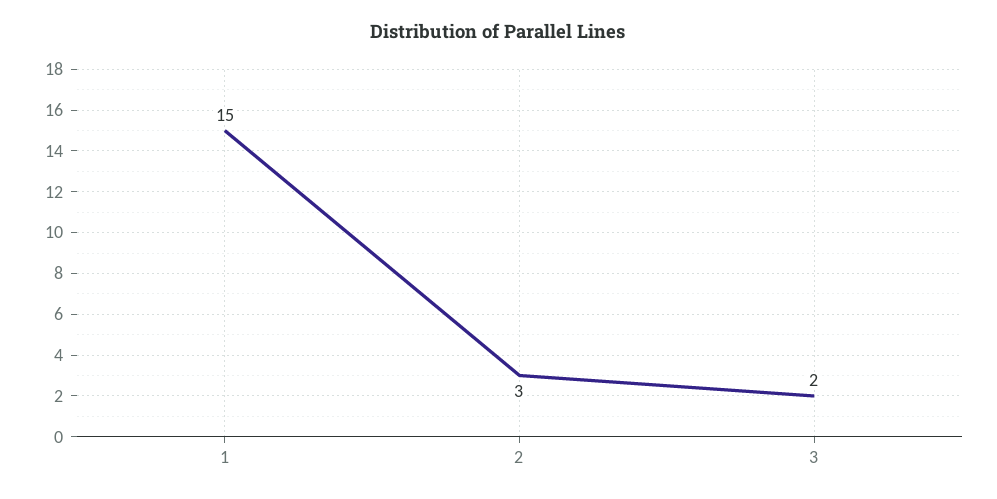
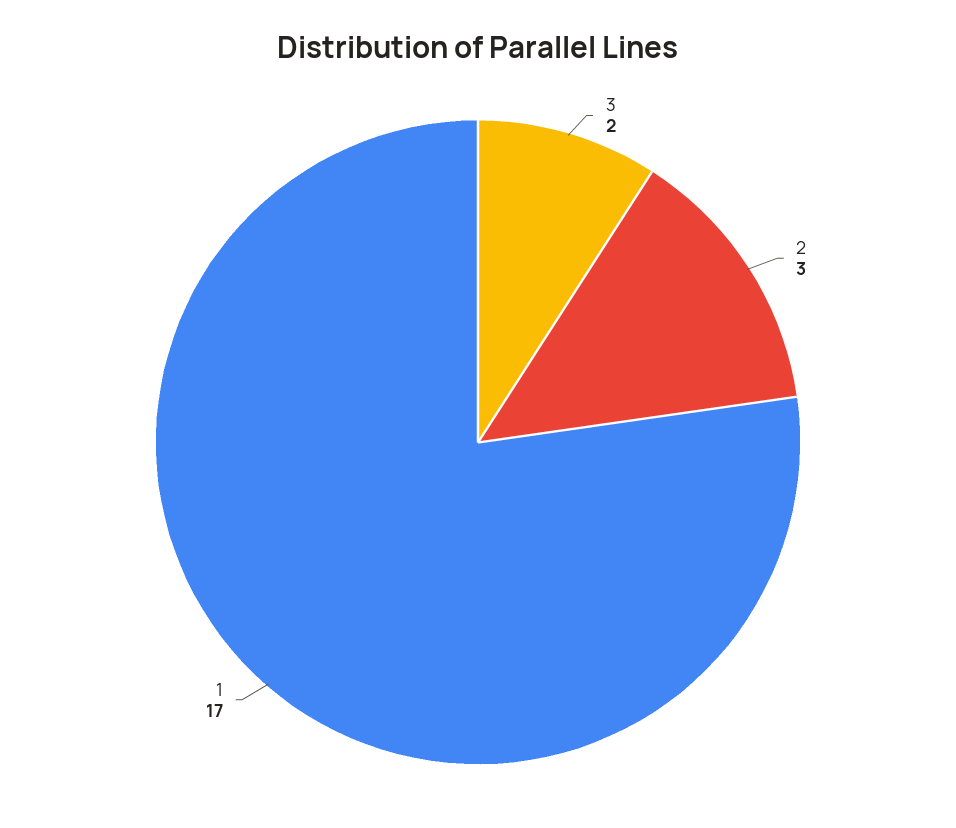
  {
-   "1": 15,
+   "1": 17,
    "2": 3,
    "3": 2
  }

